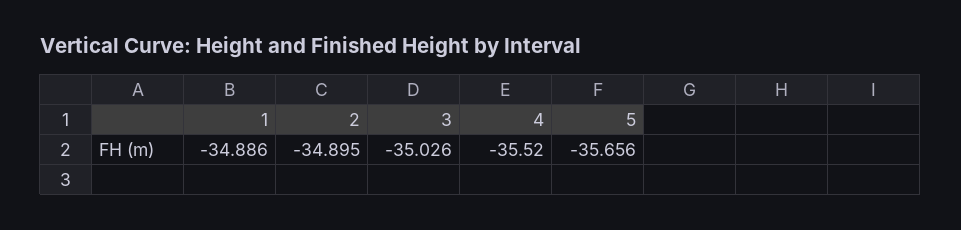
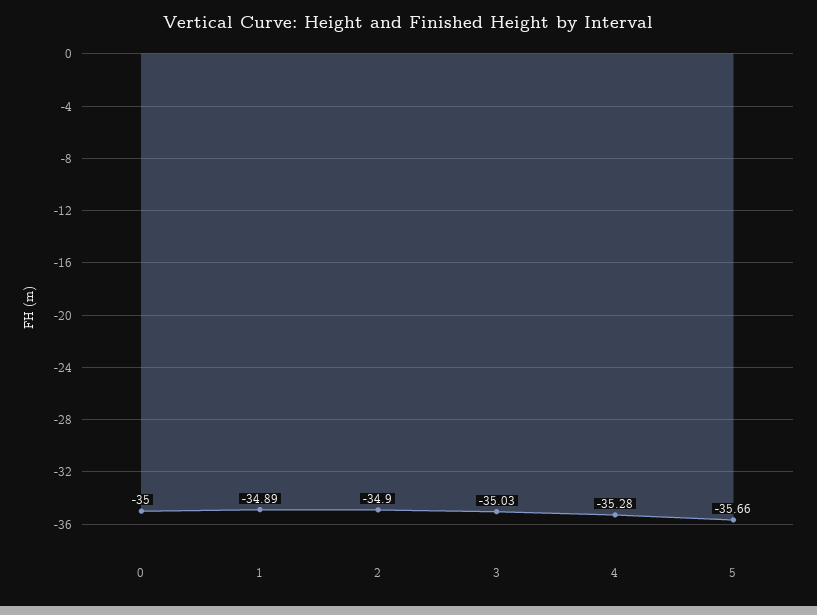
  {
    "1": -34.886,
    "2": -34.895,
    "3": -35.026,
-   "4": -35.52,
+   "4": -35.28,
-   "5": -35.656
+   "5": -35.656,
+   "0": -35
  }

